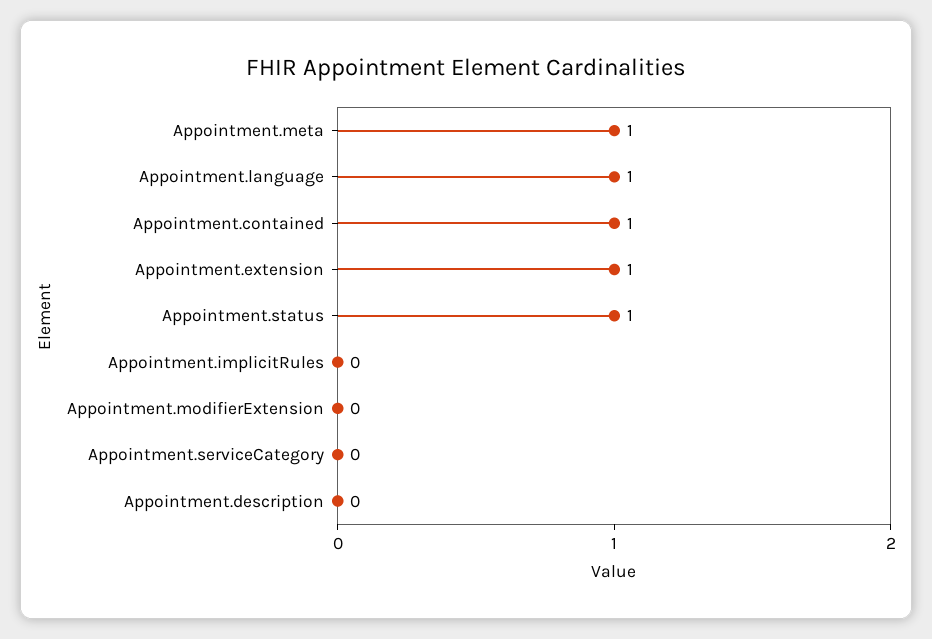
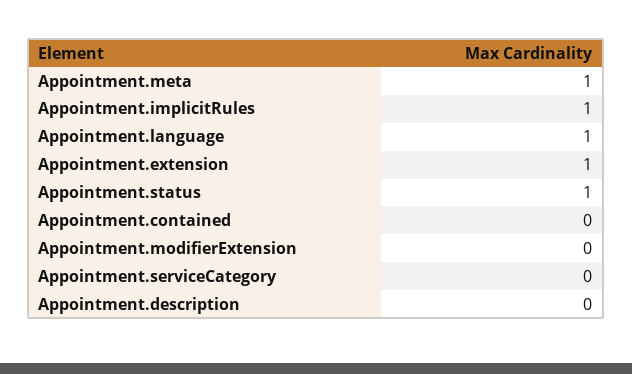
  {
    "Appointment.meta": 1,
    "Appointment.language": 1,
-   "Appointment.contained": 1,
+   "Appointment.contained": 0,
    "Appointment.extension": 1,
    "Appointment.status": 1,
-   "Appointment.implicitRules": 0,
+   "Appointment.implicitRules": 1,
    "Appointment.modifierExtension": 0,
    "Appointment.serviceCategory": 0,
    "Appointment.description": 0
  }

